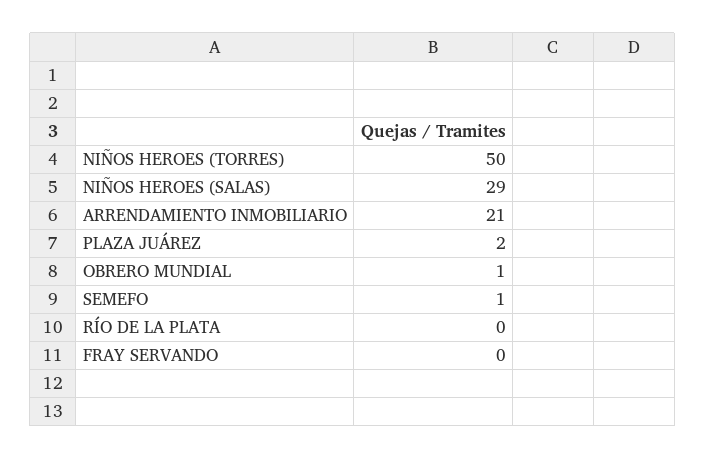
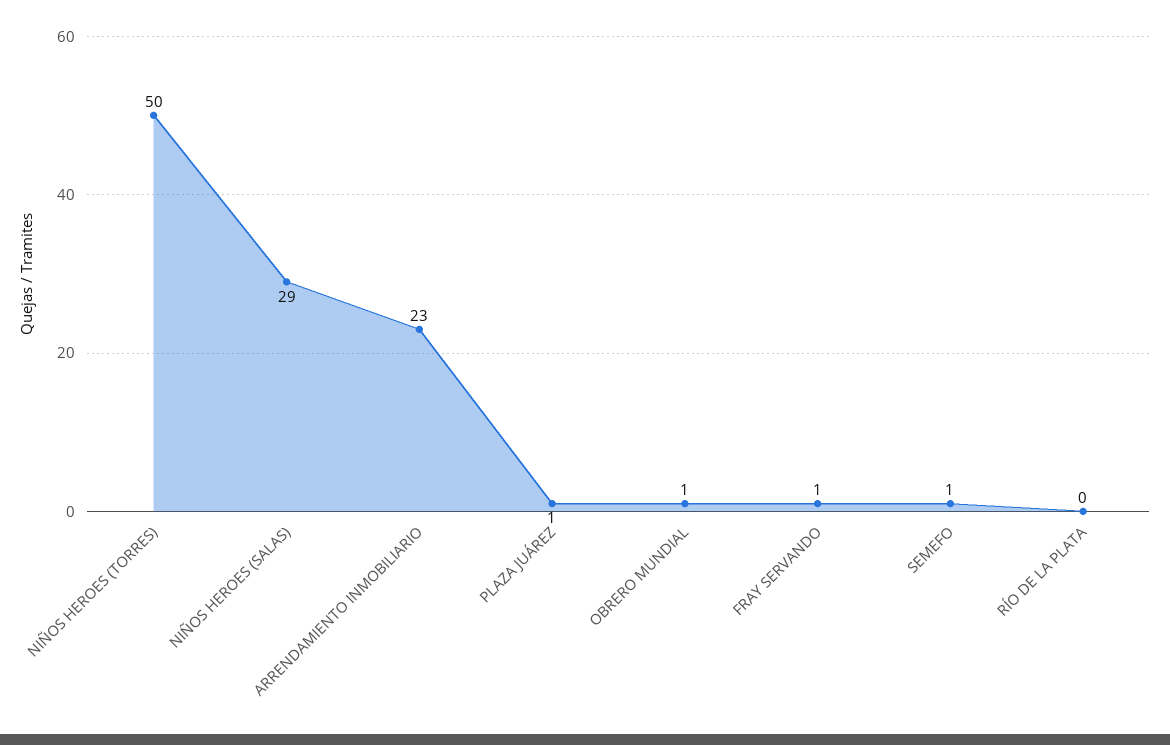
  {
    "NIÑOS HEROES (TORRES)": 50,
    "NIÑOS HEROES (SALAS)": 29,
-   "ARRENDAMIENTO INMOBILIARIO": 21,
+   "ARRENDAMIENTO INMOBILIARIO": 23,
-   "PLAZA JUÁREZ": 2,
+   "PLAZA JUÁREZ": 1,
    "OBRERO MUNDIAL": 1,
    "SEMEFO": 1,
    "RÍO DE LA PLATA": 0,
-   "FRAY SERVANDO": 0
+   "FRAY SERVANDO": 1
  }

